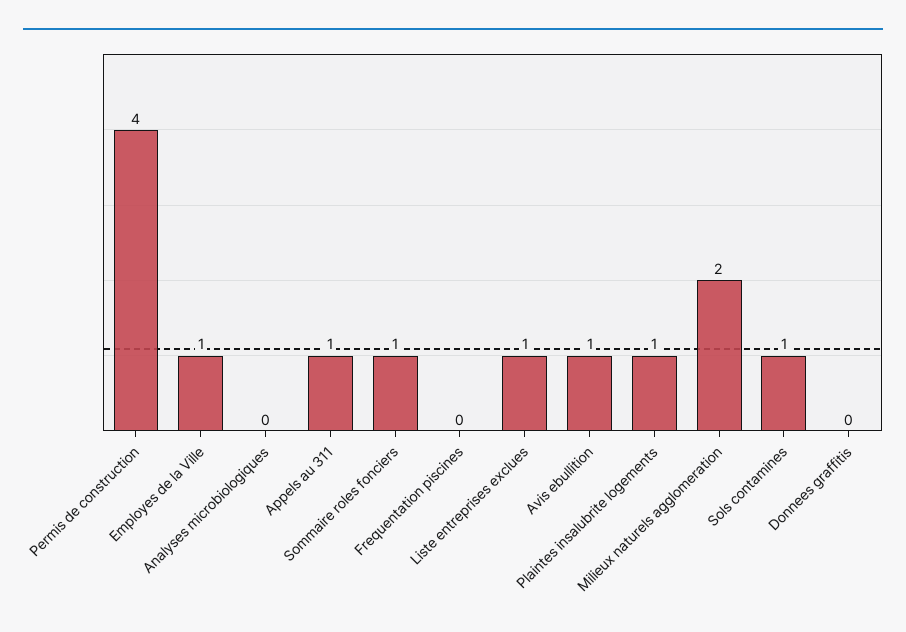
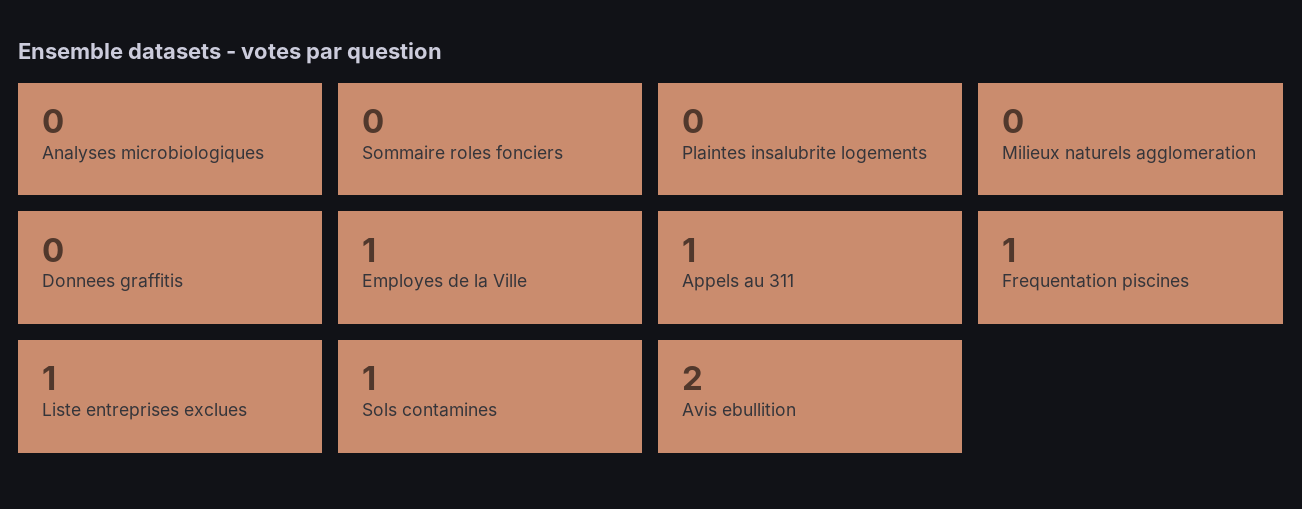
  {
-   "Permis de construction": 4,
    "Employes de la Ville": 1,
    "Analyses microbiologiques": 0,
    "Appels au 311": 1,
-   "Sommaire roles fonciers": 1,
+   "Sommaire roles fonciers": 0,
-   "Frequentation piscines": 0,
+   "Frequentation piscines": 1,
    "Liste entreprises exclues": 1,
-   "Avis ebullition": 1,
+   "Avis ebullition": 2,
-   "Plaintes insalubrite logements": 1,
+   "Plaintes insalubrite logements": 0,
-   "Milieux naturels agglomeration": 2,
+   "Milieux naturels agglomeration": 0,
    "Sols contamines": 1,
    "Donnees graffitis": 0
  }

